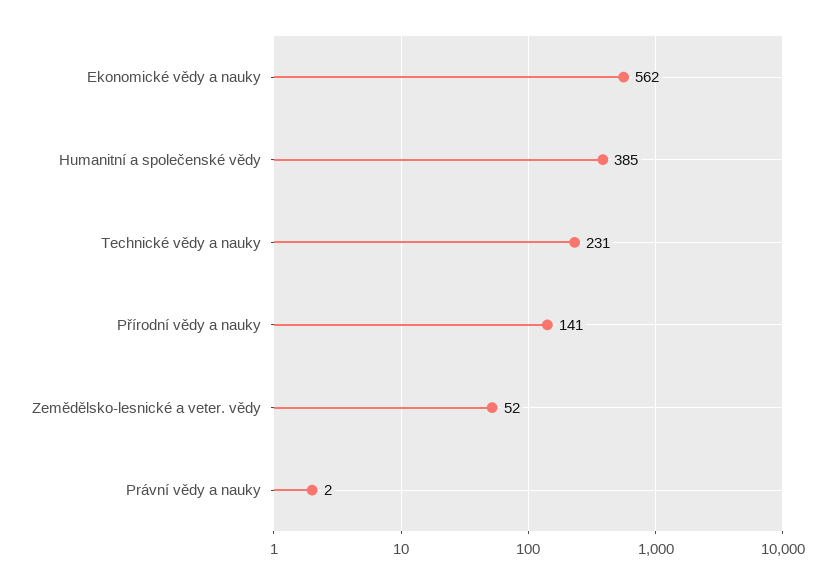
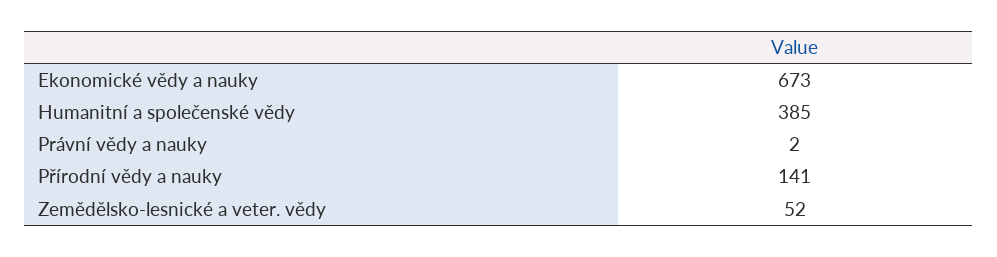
  {
-   "Ekonomické vědy a nauky": 562,
+   "Ekonomické vědy a nauky": 673,
    "Humanitní a společenské vědy": 385,
-   "Technické vědy a nauky": 231,
    "Přírodní vědy a nauky": 141,
    "Zemědělsko-lesnické a veter. vědy": 52,
    "Právní vědy a nauky": 2
  }

